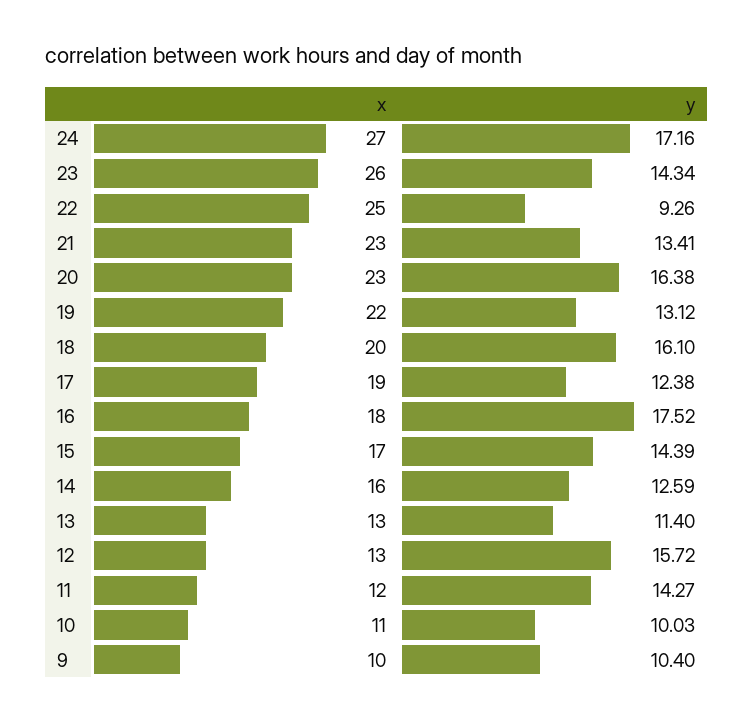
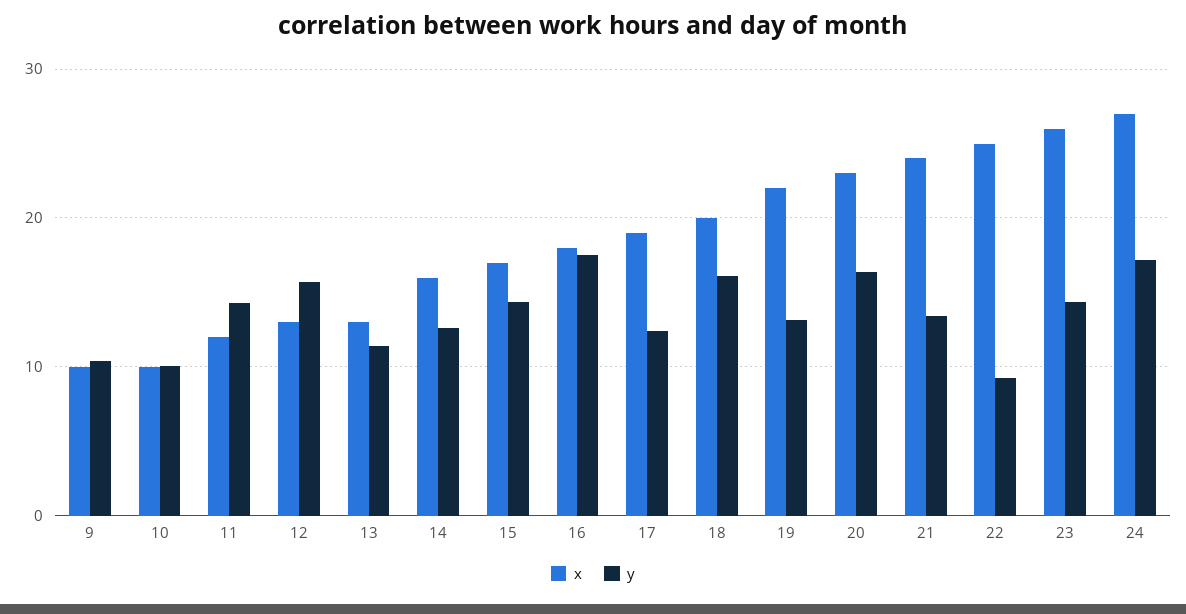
  {
    "x": {
      "24": 27,
      "23": 26,
      "22": 25,
-     "21": 23,
+     "21": 24,
      "20": 23,
      "19": 22,
      "18": 20,
      "17": 19,
      "16": 18,
      "15": 17,
      "14": 16,
      "13": 13,
      "12": 13,
      "11": 12,
-     "10": 11,
+     "10": 10,
      "9": 10
    },
    "y": {
      "24": 17.16,
      "23": 14.34,
      "22": 9.26,
      "21": 13.41,
      "20": 16.38,
      "19": 13.12,
      "18": 16.1,
      "17": 12.38,
      "16": 17.52,
      "15": 14.39,
      "14": 12.59,
      "13": 11.4,
      "12": 15.72,
      "11": 14.27,
      "10": 10.03,
      "9": 10.4
    }
  }

